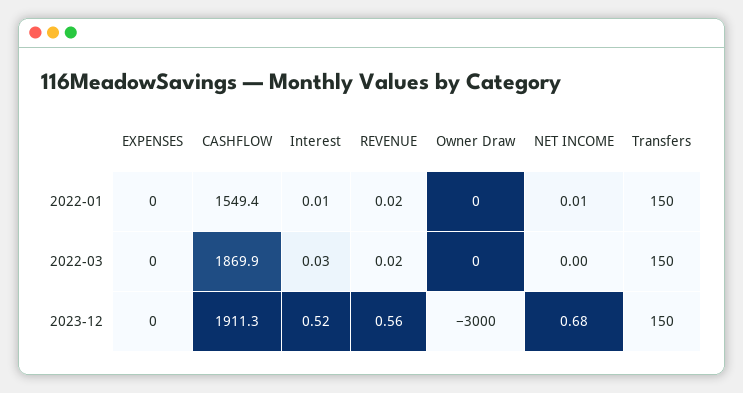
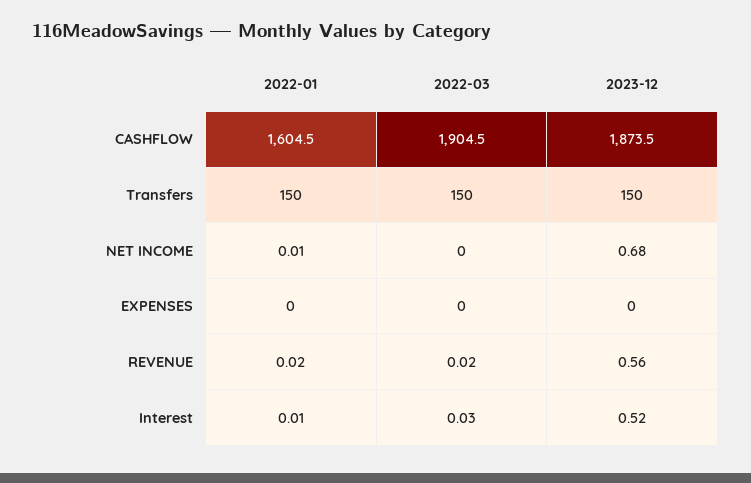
  {
    "EXPENSES": {
      "2022-01": 0,
      "2022-03": 0,
      "2023-12": 0
    },
    "CASHFLOW": {
-     "2022-01": 1549.4,
+     "2022-01": 1604.5,
-     "2022-03": 1869.9,
+     "2022-03": 1904.5,
-     "2023-12": 1911.3
+     "2023-12": 1873.5
    },
    "Interest": {
      "2022-01": 0.01,
      "2022-03": 0.03,
      "2023-12": 0.52
    },
    "REVENUE": {
      "2022-01": 0.02,
      "2022-03": 0.02,
      "2023-12": 0.56
    },
-   "Owner Draw": {
-     "2022-01": 0,
-     "2022-03": 0,
-     "2023-12": -3000
-   },
    "NET INCOME": {
      "2022-01": 0.01,
      "2022-03": 0,
      "2023-12": 0.68
    },
    "Transfers": {
      "2022-01": 150,
      "2022-03": 150,
      "2023-12": 150
    }
  }

